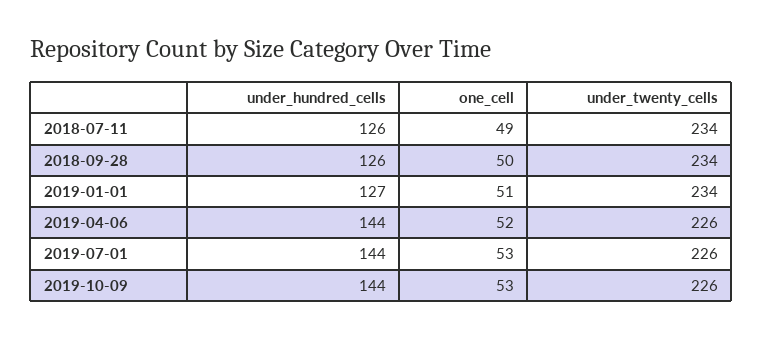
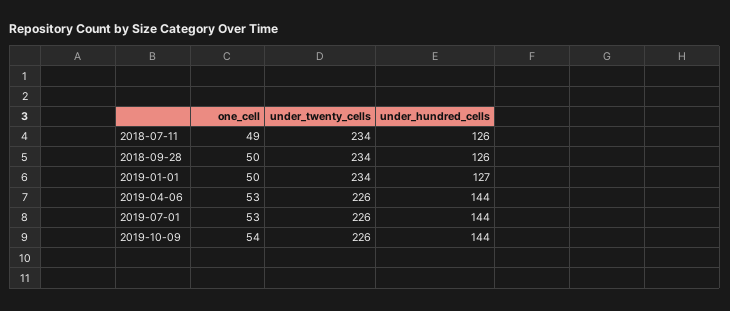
  {
    "under_hundred_cells": {
      "2018-07-11": 126,
      "2018-09-28": 126,
      "2019-01-01": 127,
      "2019-04-06": 144,
      "2019-07-01": 144,
      "2019-10-09": 144
    },
    "one_cell": {
      "2018-07-11": 49,
      "2018-09-28": 50,
-     "2019-01-01": 51,
+     "2019-01-01": 50,
-     "2019-04-06": 52,
+     "2019-04-06": 53,
      "2019-07-01": 53,
-     "2019-10-09": 53
+     "2019-10-09": 54
    },
    "under_twenty_cells": {
      "2018-07-11": 234,
      "2018-09-28": 234,
      "2019-01-01": 234,
      "2019-04-06": 226,
      "2019-07-01": 226,
      "2019-10-09": 226
    }
  }

